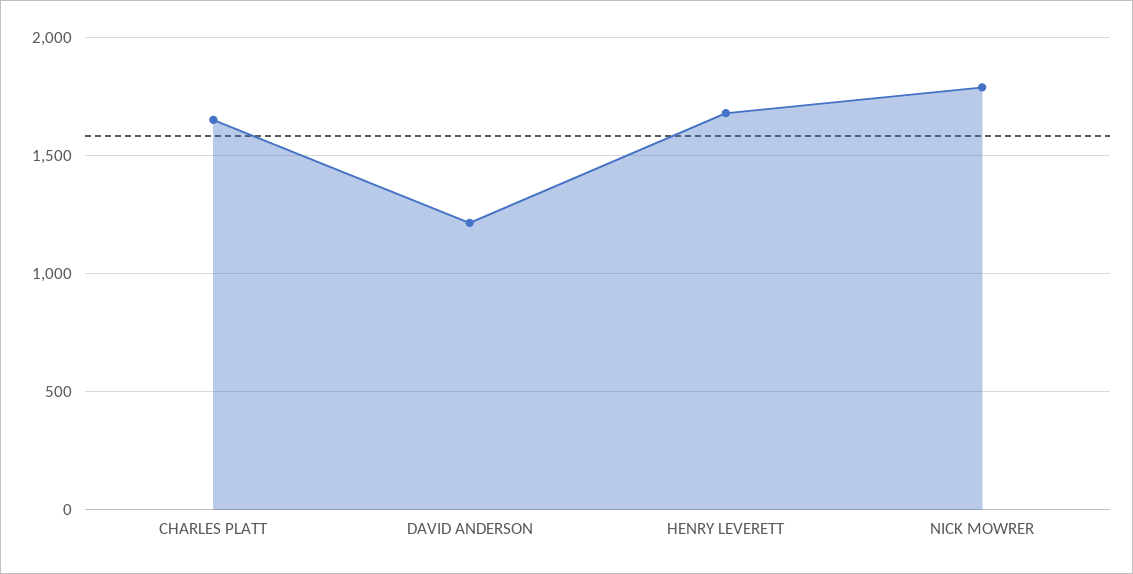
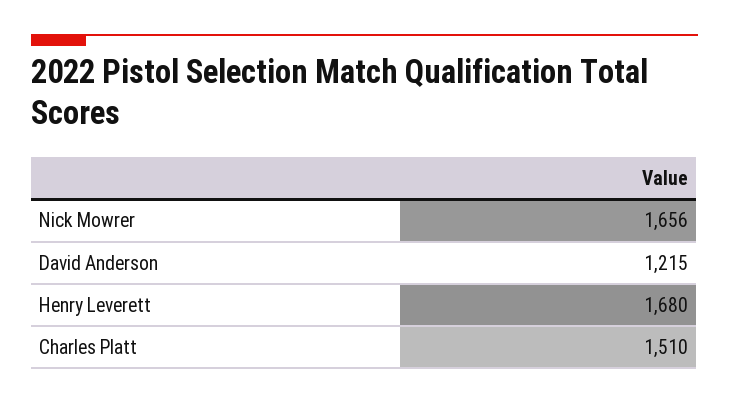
  {
-   "CHARLES PLATT": 1650,
+   "CHARLES PLATT": 1510,
    "DAVID ANDERSON": 1215,
    "HENRY LEVERETT": 1680,
-   "NICK MOWRER": 1800
+   "NICK MOWRER": 1656
  }

